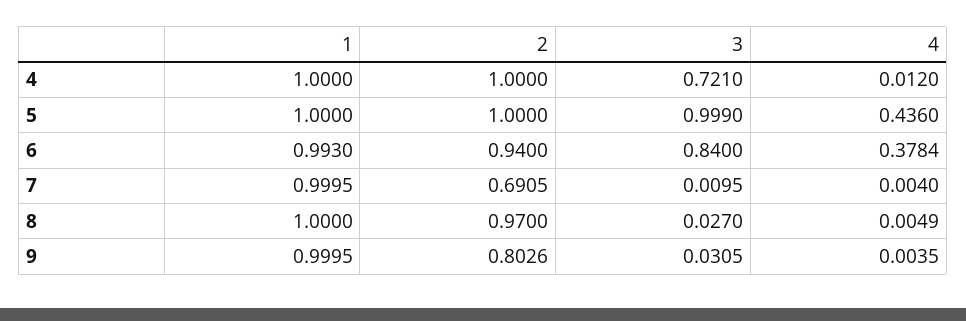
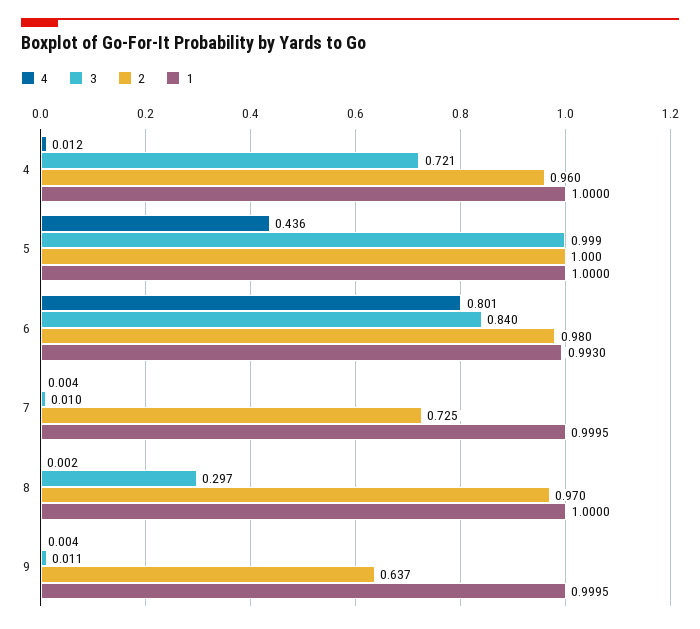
  {
    "1": {
      "4": 1,
      "5": 1,
      "6": 0.993,
      "7": 0.9995,
      "8": 1,
      "9": 0.9995
    },
    "2": {
-     "4": 1,
+     "4": 0.96,
      "5": 1,
-     "6": 0.94,
+     "6": 0.98,
-     "7": 0.6905,
+     "7": 0.725,
      "8": 0.97,
-     "9": 0.8026
+     "9": 0.637
    },
    "3": {
      "4": 0.721,
      "5": 0.999,
      "6": 0.84,
      "7": 0.0095,
-     "8": 0.027,
+     "8": 0.297,
-     "9": 0.0305
+     "9": 0.011
    },
    "4": {
      "4": 0.012,
      "5": 0.436,
-     "6": 0.3784,
+     "6": 0.801,
      "7": 0.004,
-     "8": 0.0049,
+     "8": 0.002,
      "9": 0.0035
    }
  }

